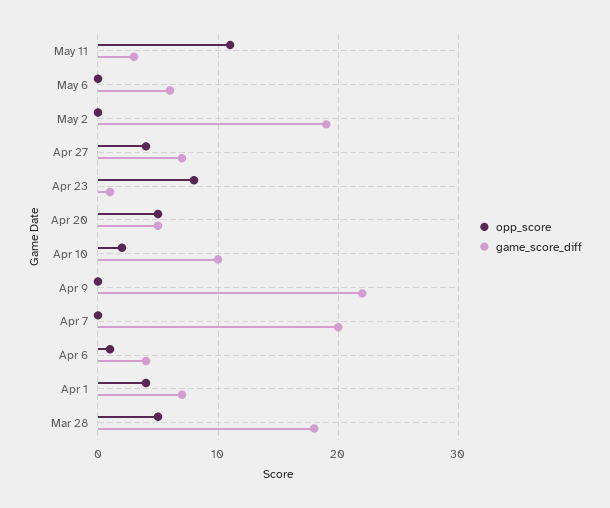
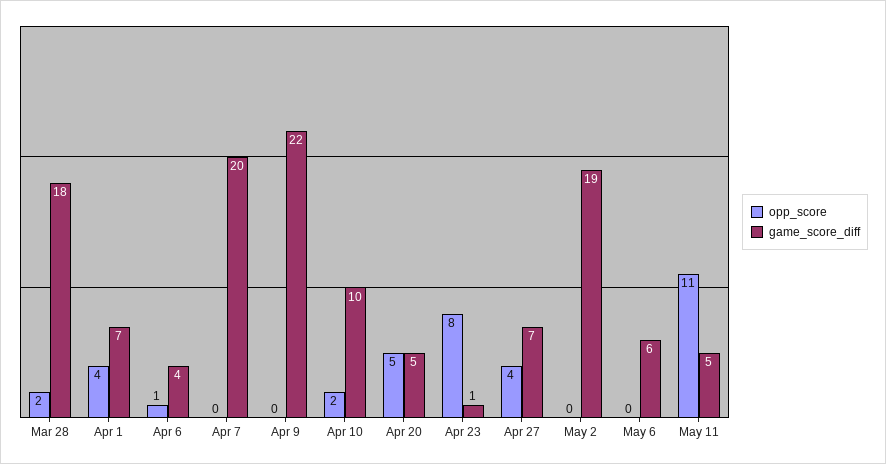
  {
    "opp_score": {
      "May 11": 11,
      "May 6": 0,
      "May 2": 0,
      "Apr 27": 4,
      "Apr 23": 8,
      "Apr 20": 5,
      "Apr 10": 2,
      "Apr 9": 0,
      "Apr 7": 0,
      "Apr 6": 1,
      "Apr 1": 4,
-     "Mar 28": 5
+     "Mar 28": 2
    },
    "game_score_diff": {
-     "May 11": 3,
+     "May 11": 5,
      "May 6": 6,
      "May 2": 19,
      "Apr 27": 7,
      "Apr 23": 1,
      "Apr 20": 5,
      "Apr 10": 10,
      "Apr 9": 22,
      "Apr 7": 20,
      "Apr 6": 4,
      "Apr 1": 7,
      "Mar 28": 18
    }
  }

